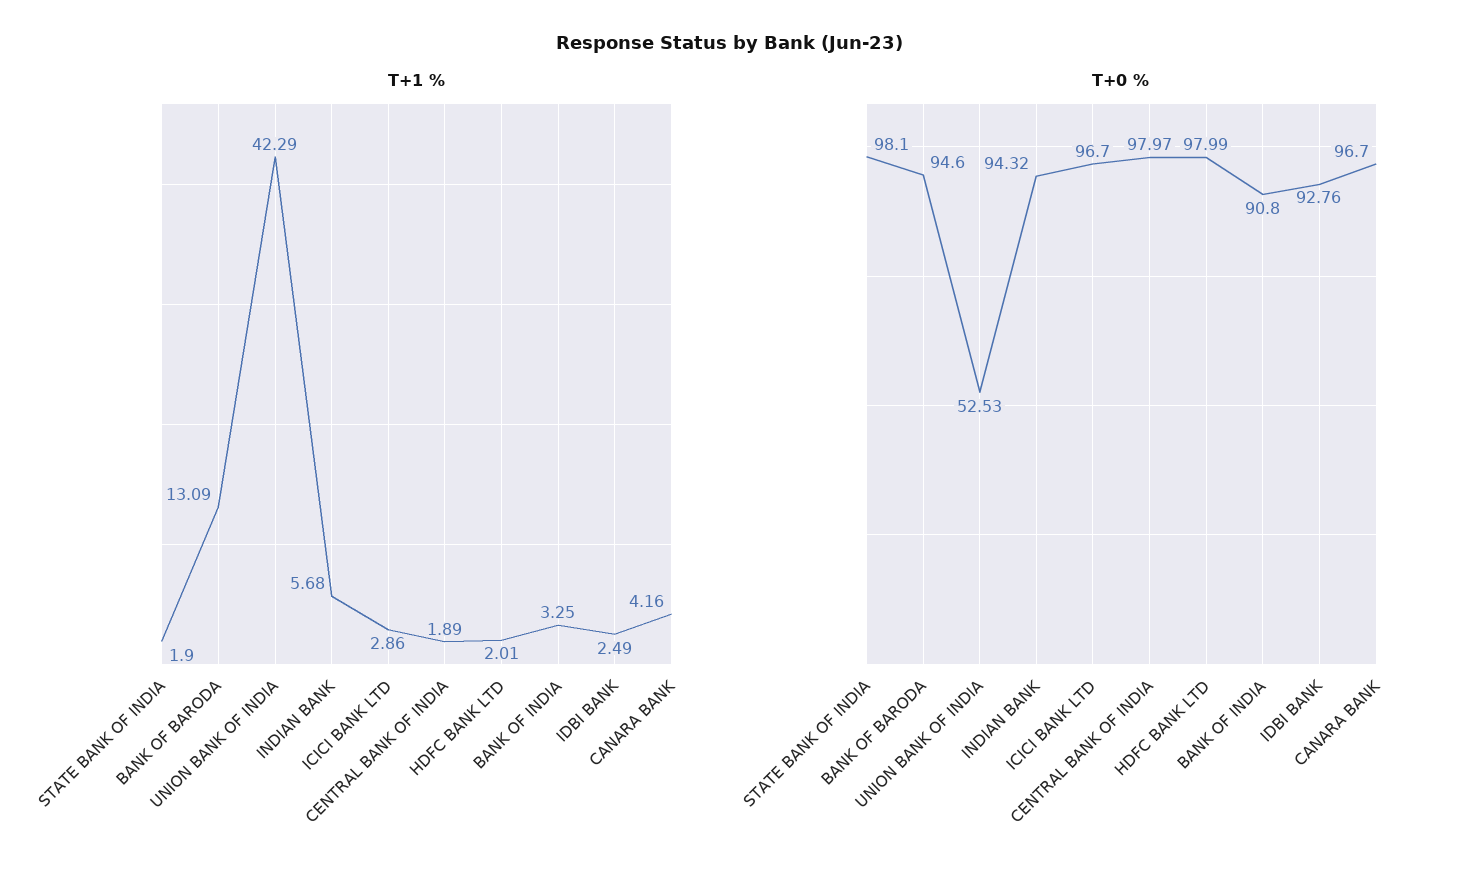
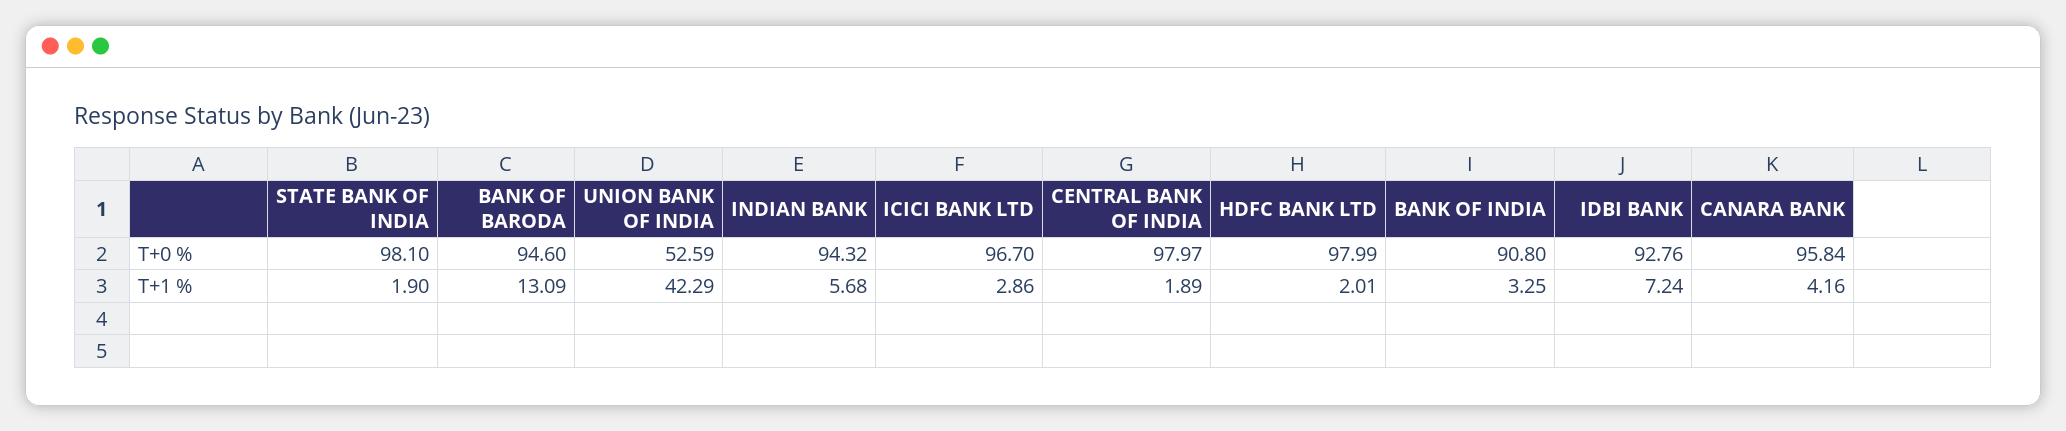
  {
    "T+1 %": {
      "STATE BANK OF INDIA": 1.9,
      "BANK OF BARODA": 13.09,
      "UNION BANK OF INDIA": 42.29,
      "INDIAN BANK": 5.68,
      "ICICI BANK LTD": 2.86,
      "CENTRAL BANK OF INDIA": 1.89,
      "HDFC BANK LTD": 2.01,
      "BANK OF INDIA": 3.25,
-     "IDBI BANK": 2.49,
+     "IDBI BANK": 7.24,
      "CANARA BANK": 4.16
    },
    "T+0 %": {
      "STATE BANK OF INDIA": 98.1,
      "BANK OF BARODA": 94.6,
-     "UNION BANK OF INDIA": 52.53,
+     "UNION BANK OF INDIA": 52.59,
      "INDIAN BANK": 94.32,
      "ICICI BANK LTD": 96.7,
      "CENTRAL BANK OF INDIA": 97.97,
      "HDFC BANK LTD": 97.99,
      "BANK OF INDIA": 90.8,
      "IDBI BANK": 92.76,
-     "CANARA BANK": 96.7
+     "CANARA BANK": 95.84
    }
  }

